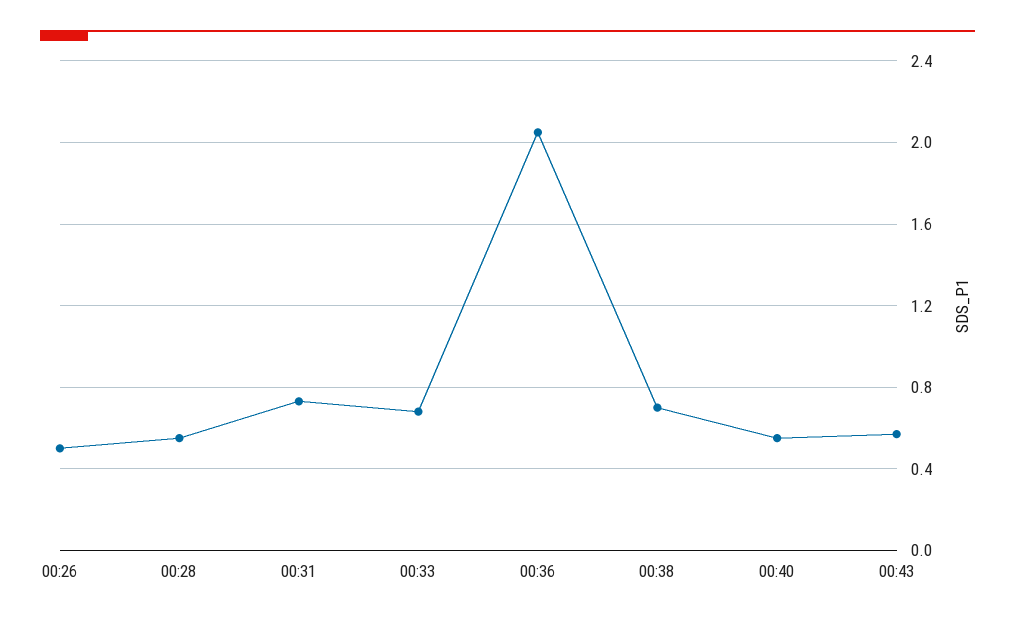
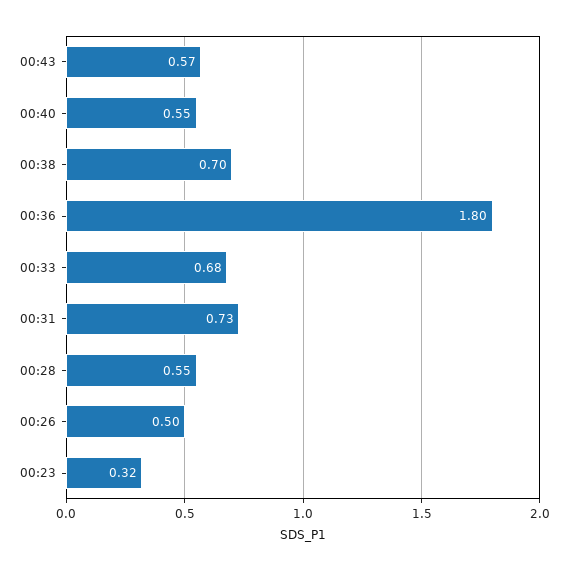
  {
    "00:26": 0.5,
    "00:28": 0.55,
    "00:31": 0.73,
    "00:33": 0.68,
-   "00:36": 2.05,
+   "00:36": 1.8,
    "00:38": 0.7,
    "00:40": 0.55,
-   "00:43": 0.57
+   "00:43": 0.57,
+   "00:23": 0.32
  }

